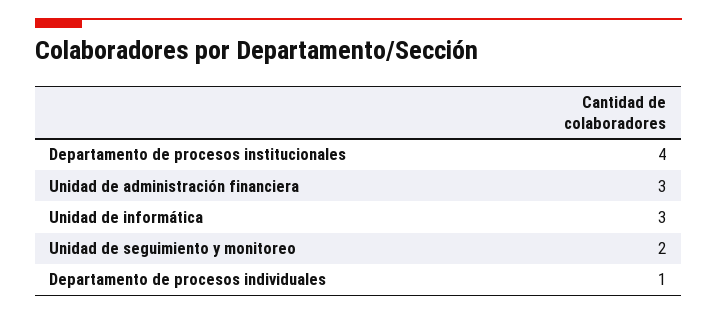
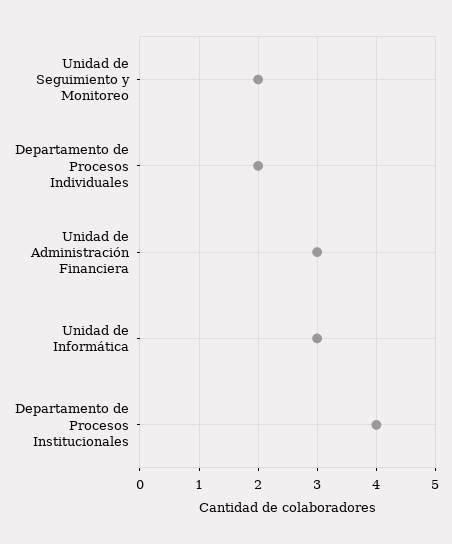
  {
    "Departamento de procesos institucionales": 4,
    "Unidad de administración financiera": 3,
    "Unidad de informática": 3,
    "Unidad de seguimiento y monitoreo": 2,
-   "Departamento de procesos individuales": 1
+   "Departamento de procesos individuales": 2
  }

